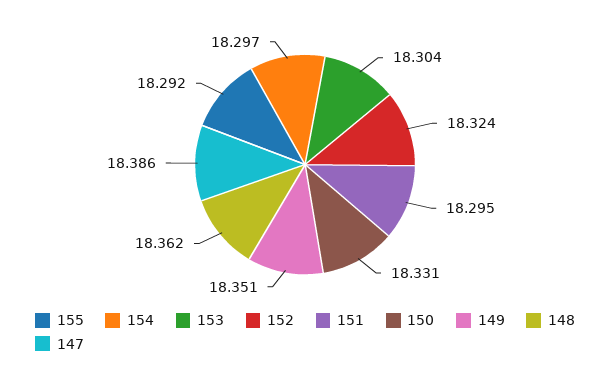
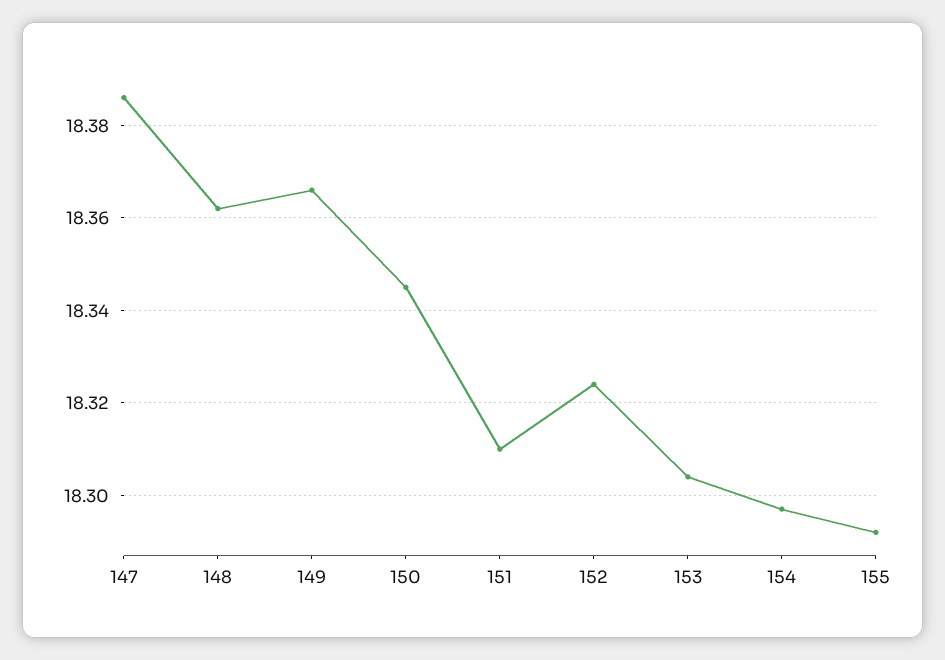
  {
    "155": 18.292,
    "154": 18.297,
    "153": 18.304,
    "152": 18.324,
-   "151": 18.295,
+   "151": 18.31,
-   "150": 18.331,
+   "150": 18.345,
-   "149": 18.351,
+   "149": 18.365,
    "148": 18.362,
    "147": 18.386
  }

